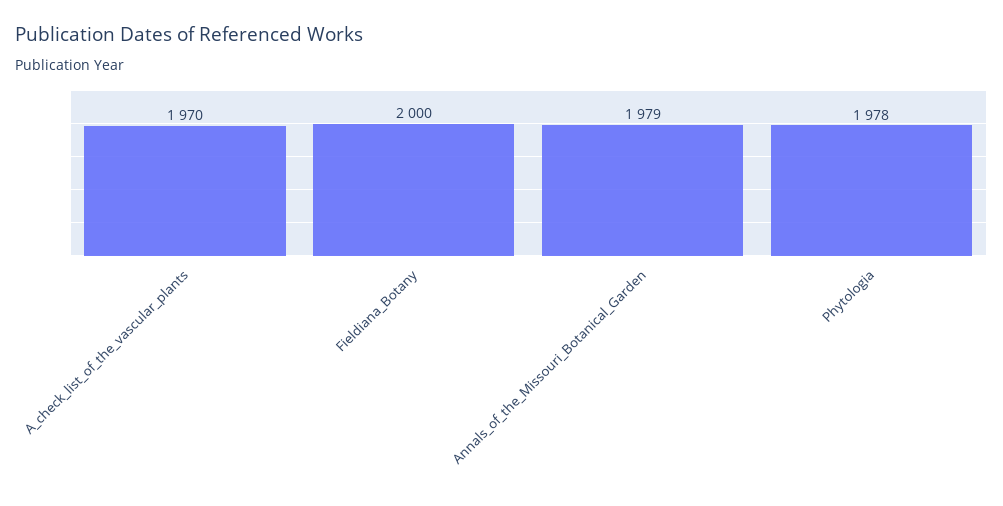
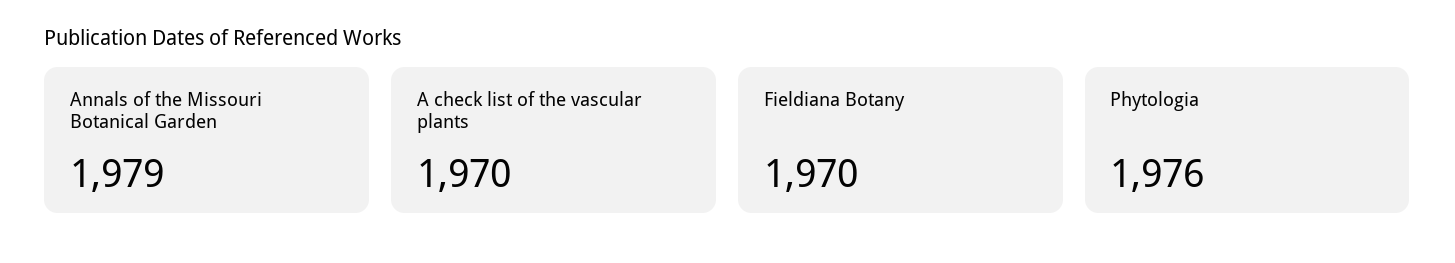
  {
    "A_check_list_of_the_vascular_plants": 1970,
-   "Fieldiana_Botany": 2000,
+   "Fieldiana_Botany": 1970,
    "Annals_of_the_Missouri_Botanical_Garden": 1979,
-   "Phytologia": 1978
+   "Phytologia": 1976
  }

